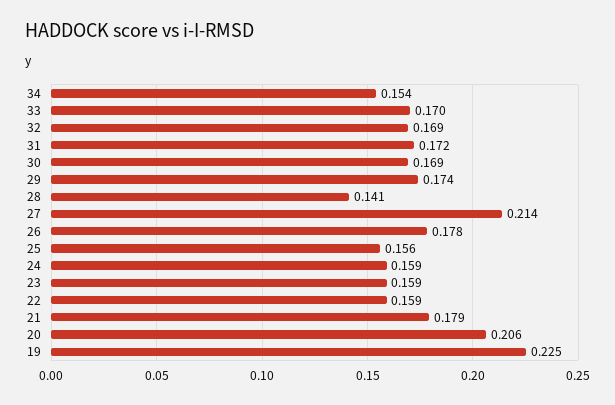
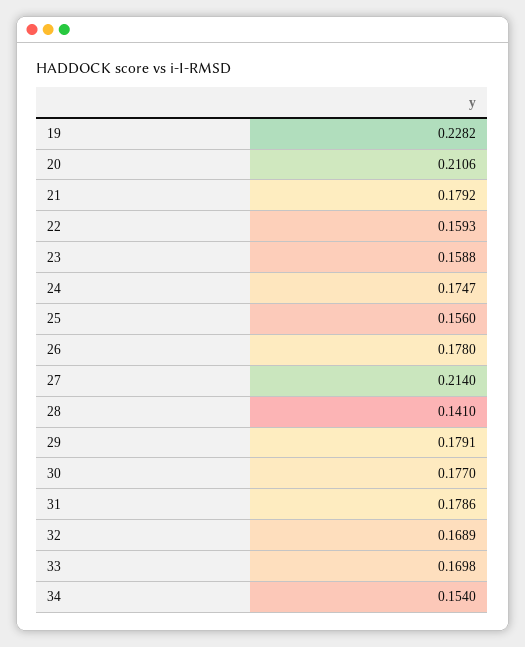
  {
    "34": 0.154,
    "33": 0.1698,
    "32": 0.1689,
-   "31": 0.172,
+   "31": 0.1786,
-   "30": 0.169,
+   "30": 0.177,
-   "29": 0.174,
+   "29": 0.1791,
    "28": 0.141,
    "27": 0.214,
    "26": 0.178,
    "25": 0.156,
-   "24": 0.159,
+   "24": 0.1747,
    "23": 0.1588,
    "22": 0.1593,
    "21": 0.1792,
-   "20": 0.206,
+   "20": 0.2106,
-   "19": 0.225
+   "19": 0.2282
  }

